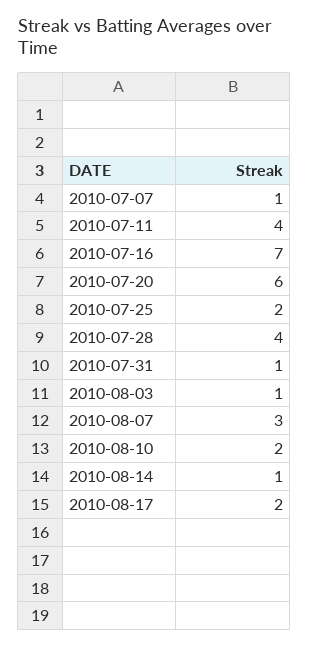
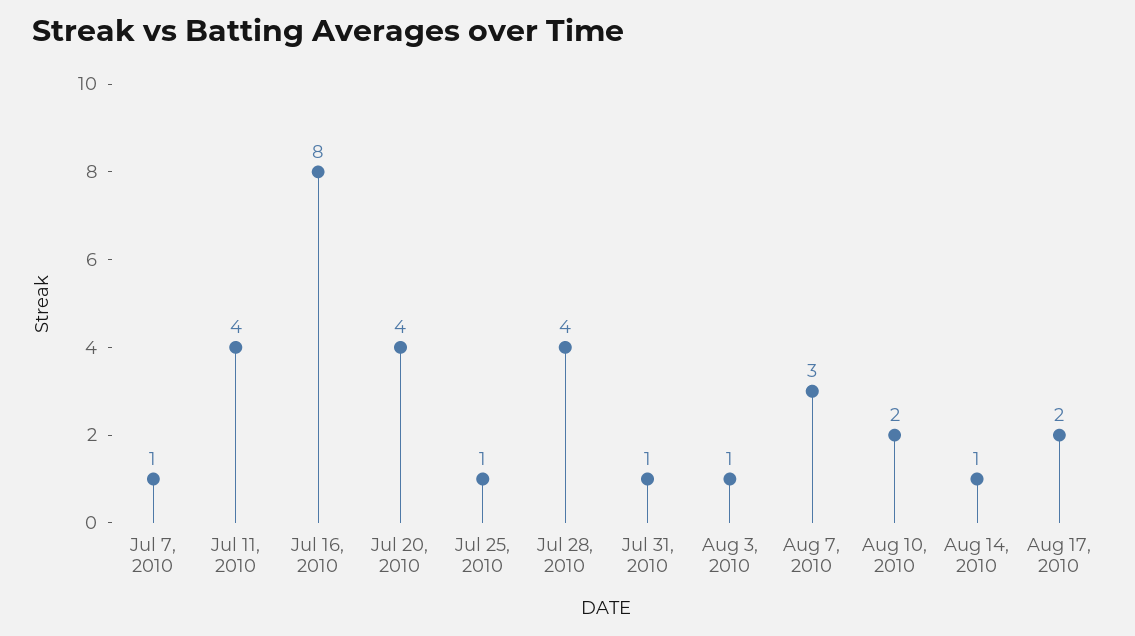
  {
    "2010-07-07": 1,
    "2010-07-11": 4,
-   "2010-07-16": 7,
+   "2010-07-16": 8,
-   "2010-07-20": 6,
+   "2010-07-20": 4,
-   "2010-07-25": 2,
+   "2010-07-25": 1,
    "2010-07-28": 4,
    "2010-07-31": 1,
    "2010-08-03": 1,
    "2010-08-07": 3,
    "2010-08-10": 2,
    "2010-08-14": 1,
    "2010-08-17": 2
  }

